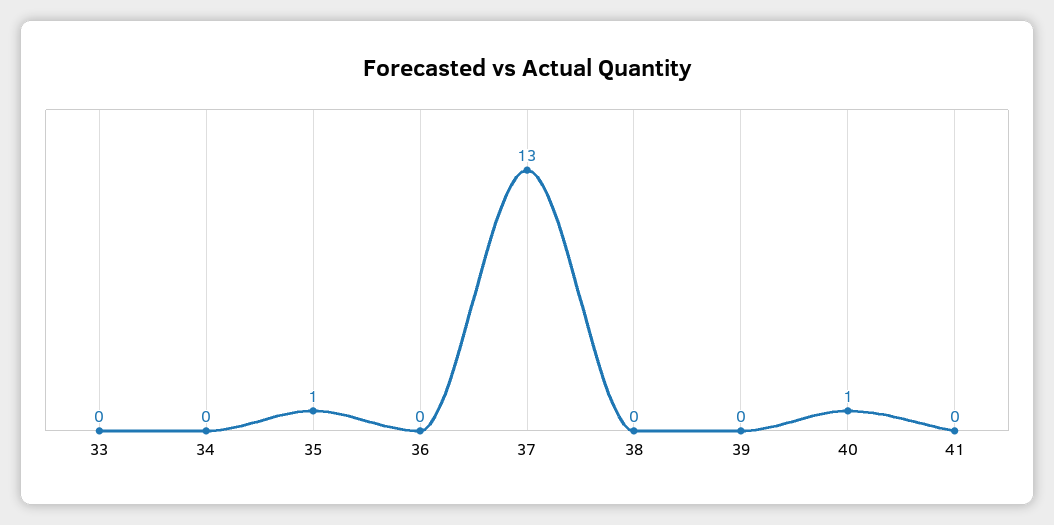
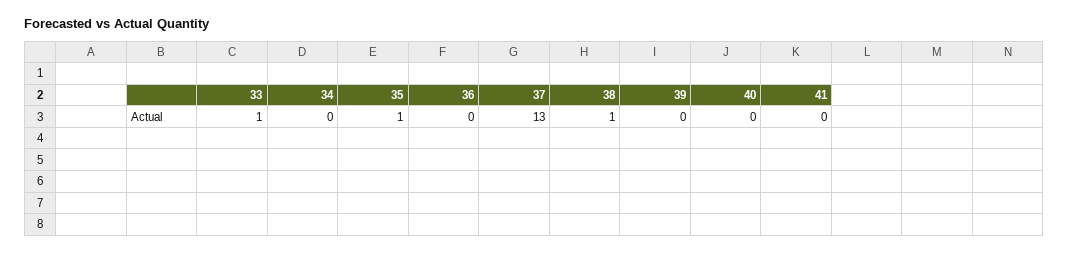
  {
-   "33": 0,
+   "33": 1,
    "34": 0,
    "35": 1,
    "36": 0,
    "37": 13,
-   "38": 0,
+   "38": 1,
    "39": 0,
-   "40": 1,
+   "40": 0,
    "41": 0
  }

